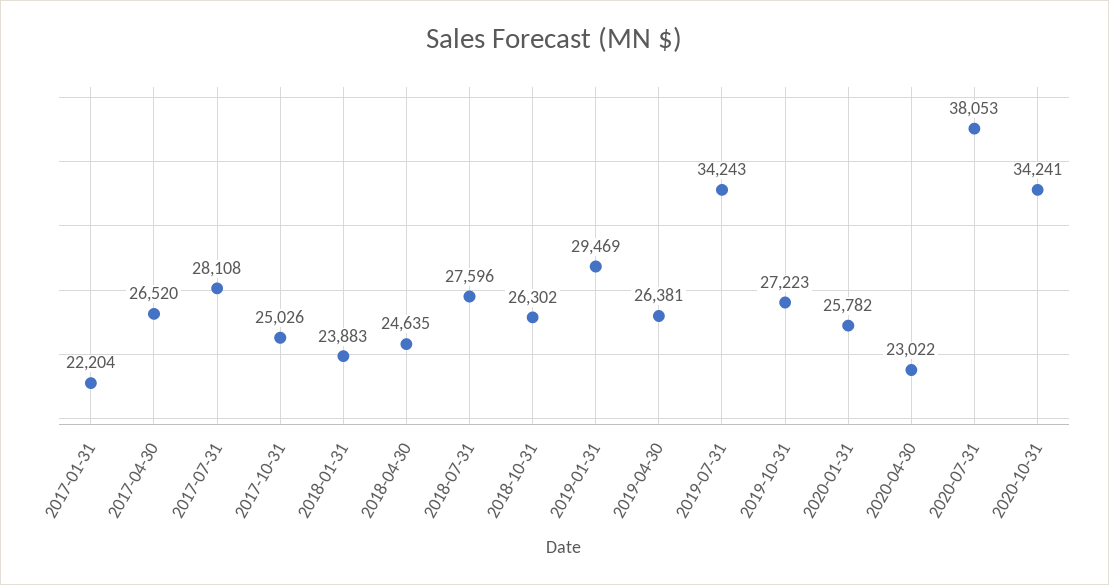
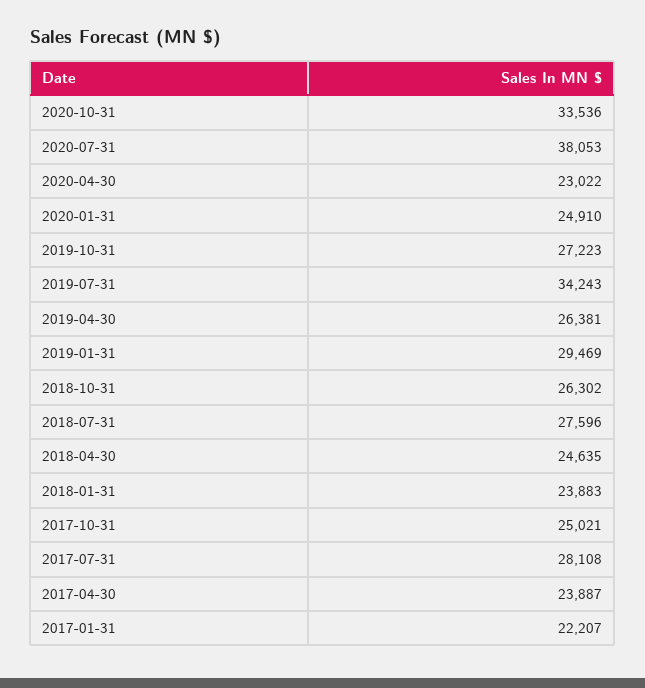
  {
-   "2017-01-31": 22204,
+   "2017-01-31": 22207,
-   "2017-04-30": 26520,
+   "2017-04-30": 23887,
    "2017-07-31": 28108,
-   "2017-10-31": 25026,
+   "2017-10-31": 25021,
    "2018-01-31": 23883,
    "2018-04-30": 24635,
    "2018-07-31": 27596,
    "2018-10-31": 26302,
    "2019-01-31": 29469,
    "2019-04-30": 26381,
    "2019-07-31": 34243,
    "2019-10-31": 27223,
-   "2020-01-31": 25782,
+   "2020-01-31": 24910,
    "2020-04-30": 23022,
    "2020-07-31": 38053,
-   "2020-10-31": 34241
+   "2020-10-31": 33536
  }

